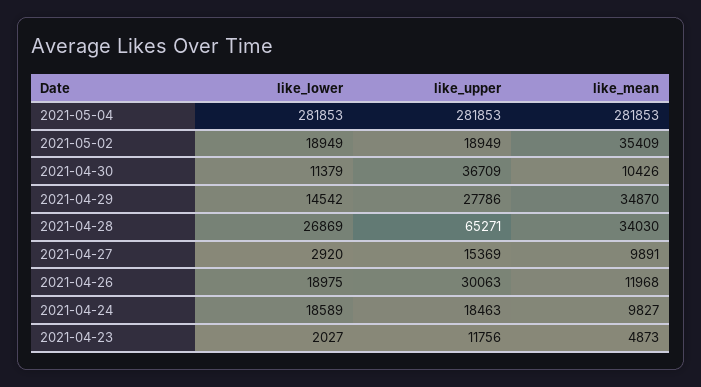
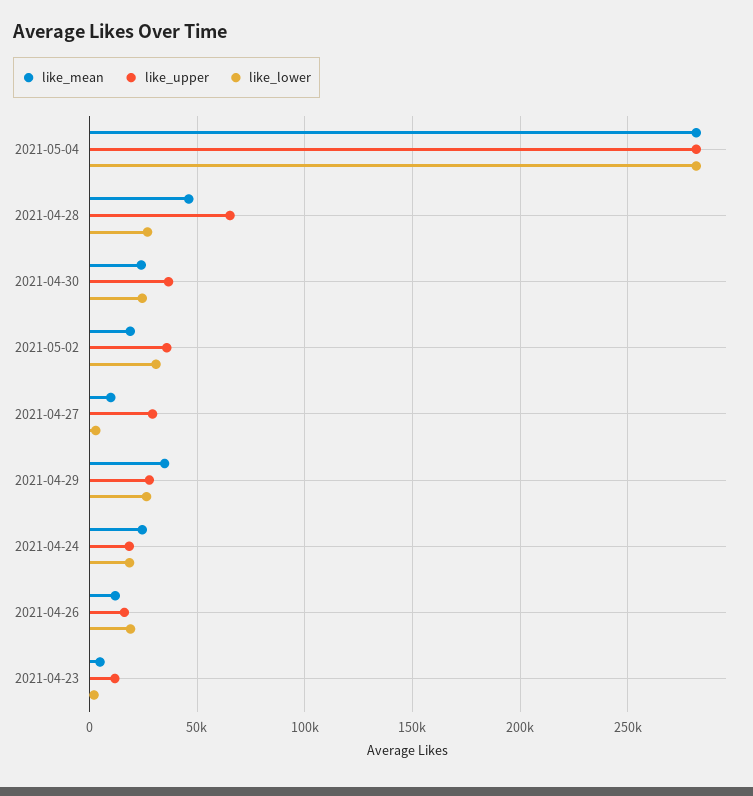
  {
    "like_lower": {
      "2021-05-04": 281853,
-     "2021-05-02": 18949,
+     "2021-05-02": 30000,
-     "2021-04-30": 11379,
+     "2021-04-30": 25000,
-     "2021-04-29": 14542,
+     "2021-04-29": 25000,
      "2021-04-28": 26869,
      "2021-04-27": 2920,
      "2021-04-26": 18975,
      "2021-04-24": 18589,
      "2021-04-23": 2027
    },
    "like_upper": {
      "2021-05-04": 281853,
-     "2021-05-02": 18949,
+     "2021-05-02": 35000,
      "2021-04-30": 36709,
      "2021-04-29": 27786,
      "2021-04-28": 65271,
-     "2021-04-27": 15369,
+     "2021-04-27": 30000,
-     "2021-04-26": 30063,
+     "2021-04-26": 15000,
      "2021-04-24": 18463,
      "2021-04-23": 11756
    },
    "like_mean": {
      "2021-05-04": 281853,
-     "2021-05-02": 35409,
+     "2021-05-02": 20000,
-     "2021-04-30": 10426,
+     "2021-04-30": 25000,
      "2021-04-29": 34870,
-     "2021-04-28": 34030,
+     "2021-04-28": 45000,
      "2021-04-27": 9891,
      "2021-04-26": 11968,
-     "2021-04-24": 9827,
+     "2021-04-24": 25000,
      "2021-04-23": 4873
    }
  }

